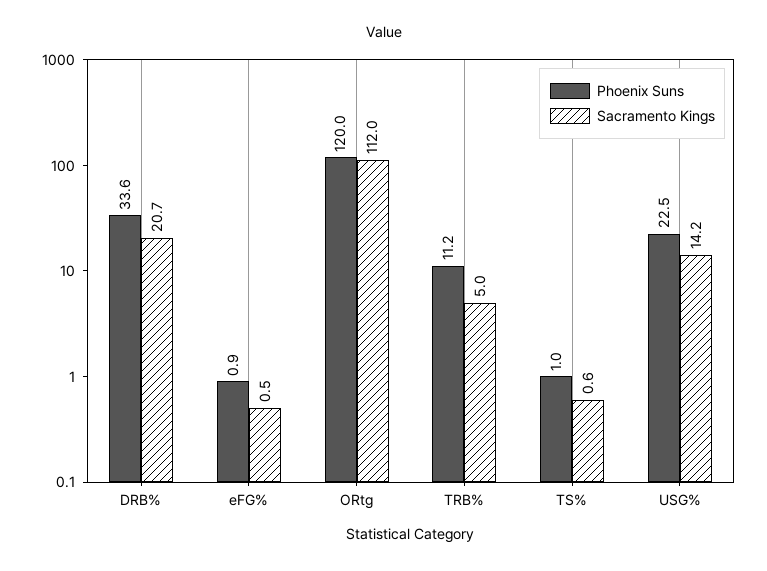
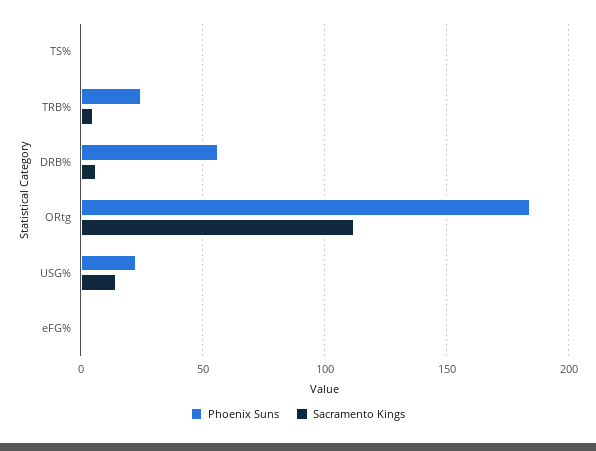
  {
    "Phoenix Suns": {
-     "DRB%": 33.6,
+     "DRB%": 55,
      "eFG%": 0.9,
-     "ORtg": 120,
+     "ORtg": 185,
-     "TRB%": 11.2,
+     "TRB%": 25,
      "TS%": 1,
      "USG%": 22.5
    },
    "Sacramento Kings": {
-     "DRB%": 20.7,
+     "DRB%": 5,
      "eFG%": 0.5,
      "ORtg": 112,
      "TRB%": 5,
      "TS%": 0.6,
      "USG%": 14.2
    }
  }

